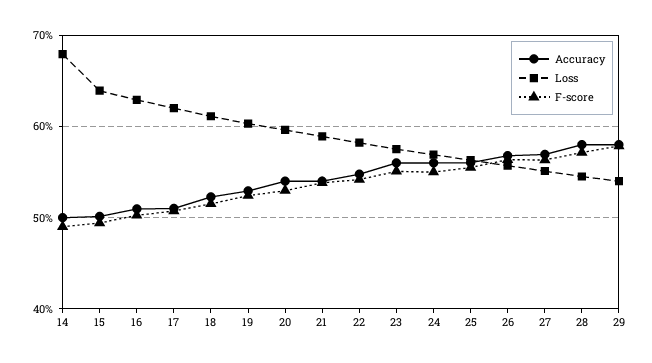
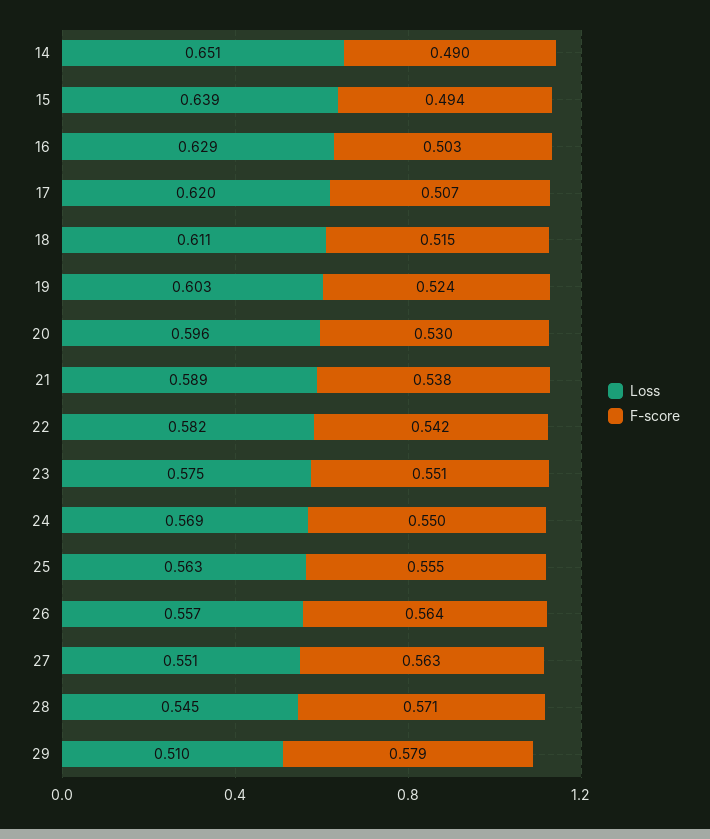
  {
-   "Accuracy": {
-     "14": 0.5,
-     "15": 0.5,
-     "16": 0.51,
-     "17": 0.51,
-     "18": 0.52,
-     "19": 0.53,
-     "20": 0.54,
-     "21": 0.54,
-     "22": 0.55,
-     "23": 0.56,
-     "24": 0.56,
-     "25": 0.56,
-     "26": 0.57,
-     "27": 0.57,
-     "28": 0.58,
-     "29": 0.58
-   },
    "Loss": {
-     "14": 0.68,
+     "14": 0.651,
      "15": 0.639,
      "16": 0.629,
      "17": 0.62,
      "18": 0.611,
      "19": 0.603,
      "20": 0.596,
      "21": 0.589,
      "22": 0.582,
      "23": 0.575,
      "24": 0.569,
      "25": 0.563,
      "26": 0.557,
      "27": 0.551,
      "28": 0.545,
-     "29": 0.54
+     "29": 0.51
    },
    "F-score": {
      "14": 0.49,
      "15": 0.494,
      "16": 0.503,
      "17": 0.507,
      "18": 0.515,
      "19": 0.524,
      "20": 0.53,
      "21": 0.538,
      "22": 0.542,
      "23": 0.551,
      "24": 0.55,
      "25": 0.555,
      "26": 0.564,
      "27": 0.563,
      "28": 0.571,
      "29": 0.579
    }
  }

